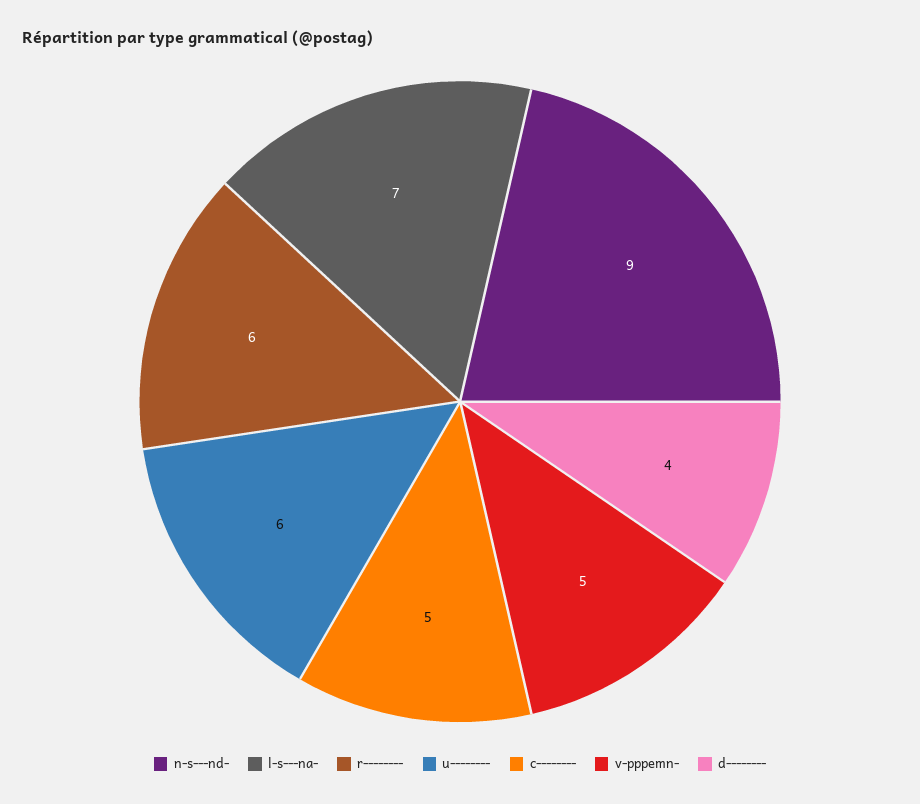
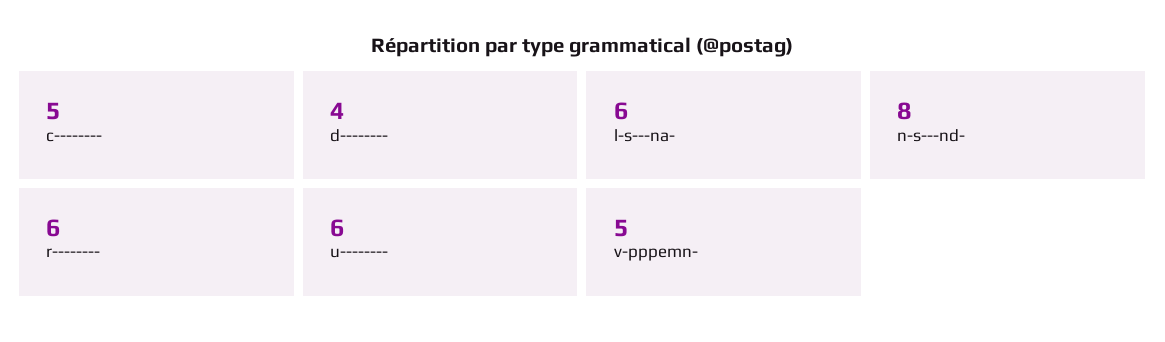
  {
-   "n-s---nd-": 9,
+   "n-s---nd-": 8,
-   "l-s---na-": 7,
+   "l-s---na-": 6,
    "r--------": 6,
    "u--------": 6,
    "c--------": 5,
    "v-pppemn-": 5,
    "d--------": 4
  }

